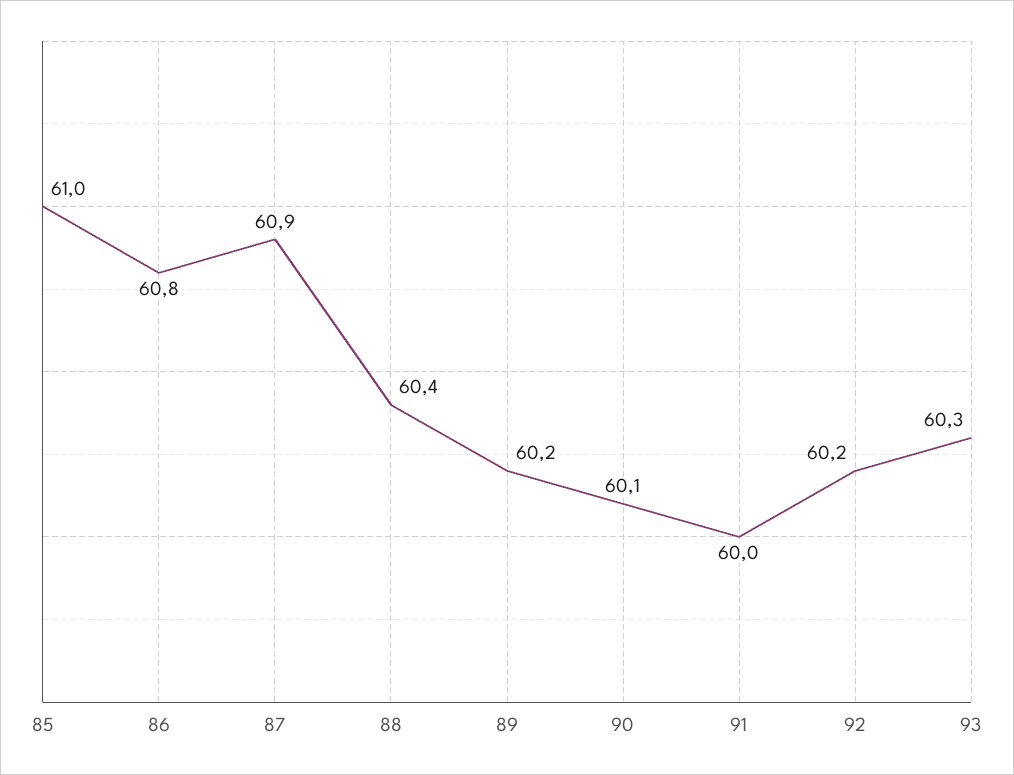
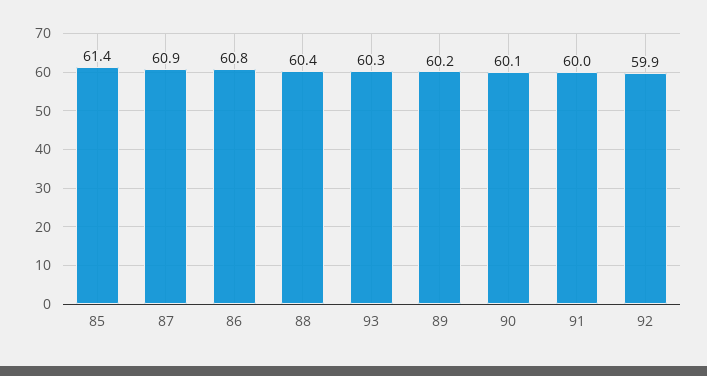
  {
-   "85": 61,
+   "85": 61.4,
    "86": 60.8,
    "87": 60.9,
    "88": 60.4,
    "89": 60.2,
    "90": 60.1,
    "91": 60,
-   "92": 60.2,
+   "92": 59.9,
    "93": 60.3
  }

